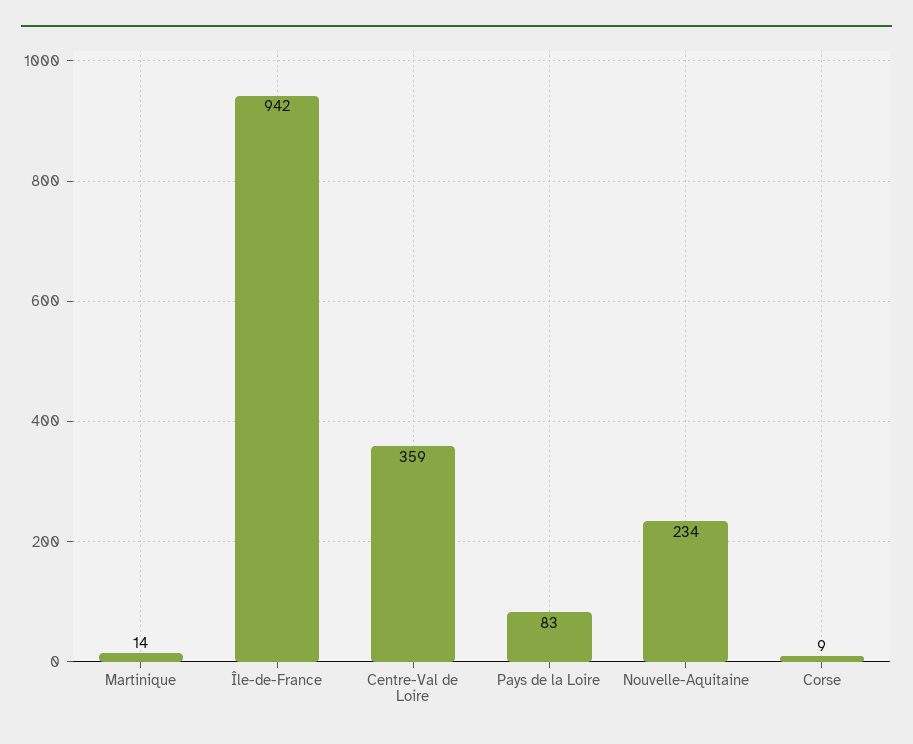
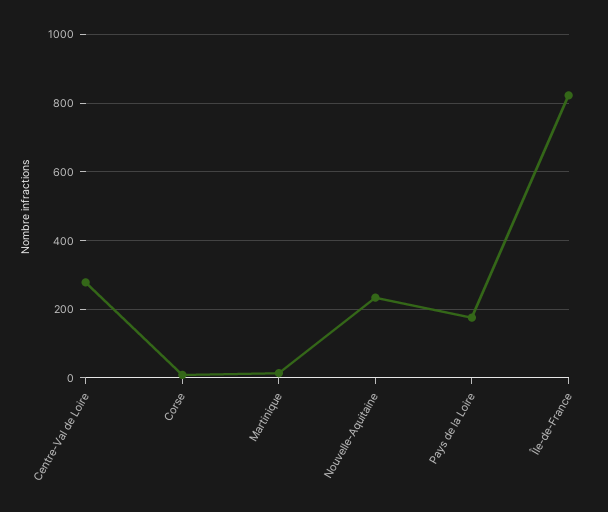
  {
    "Martinique": 14,
-   "Île-de-France": 942,
+   "Île-de-France": 820,
-   "Centre-Val de Loire": 359,
+   "Centre-Val de Loire": 280,
-   "Pays de la Loire": 83,
+   "Pays de la Loire": 180,
    "Nouvelle-Aquitaine": 234,
    "Corse": 9
  }

